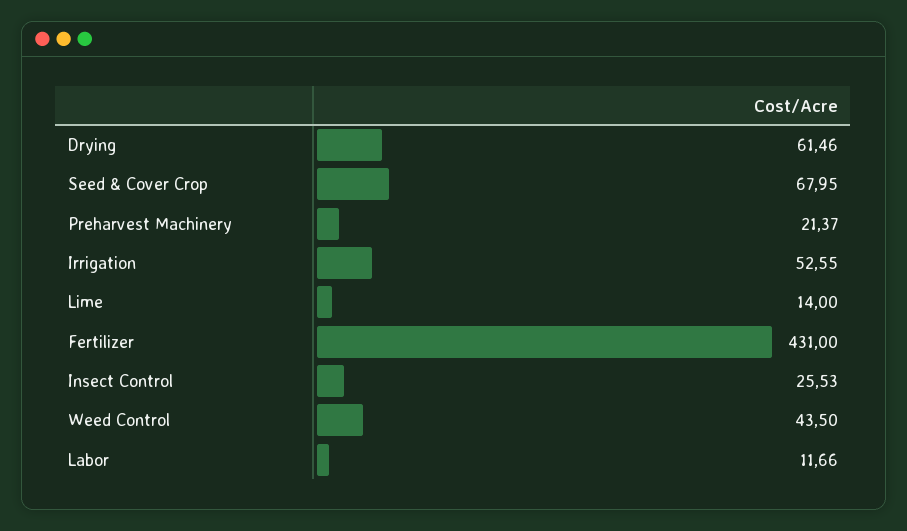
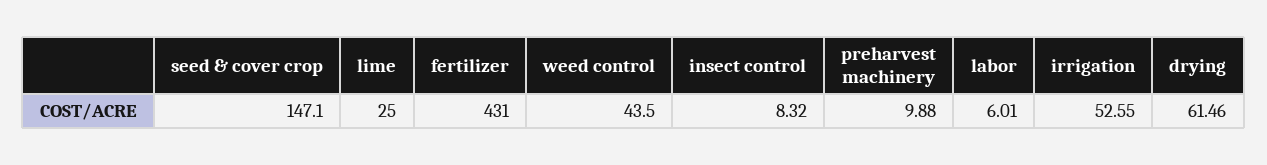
  {
    "Drying": 61.46,
-   "Seed & Cover Crop": 67.95,
+   "Seed & Cover Crop": 147.1,
-   "Preharvest Machinery": 21.37,
+   "Preharvest Machinery": 9.88,
    "Irrigation": 52.55,
-   "Lime": 14,
+   "Lime": 25,
    "Fertilizer": 431,
-   "Insect Control": 25.53,
+   "Insect Control": 8.32,
    "Weed Control": 43.5,
-   "Labor": 11.66
+   "Labor": 6.01
  }

